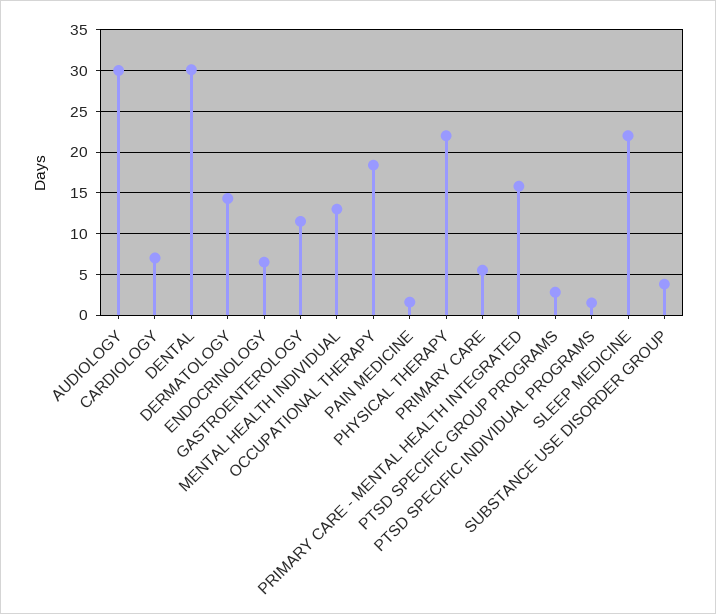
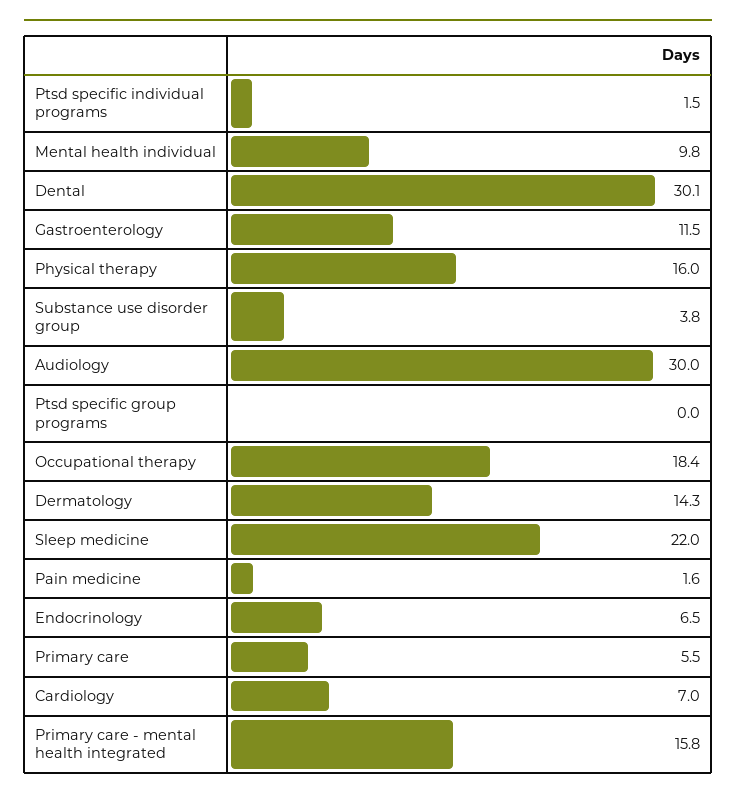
  {
    "AUDIOLOGY": 30,
    "CARDIOLOGY": 7,
    "DENTAL": 30.1,
    "DERMATOLOGY": 14.3,
    "ENDOCRINOLOGY": 6.5,
    "GASTROENTEROLOGY": 11.5,
-   "MENTAL HEALTH INDIVIDUAL": 13,
+   "MENTAL HEALTH INDIVIDUAL": 9.8,
    "OCCUPATIONAL THERAPY": 18.4,
    "PAIN MEDICINE": 1.6,
-   "PHYSICAL THERAPY": 22,
+   "PHYSICAL THERAPY": 16,
    "PRIMARY CARE": 5.5,
    "PRIMARY CARE - MENTAL HEALTH INTEGRATED": 15.8,
-   "PTSD SPECIFIC GROUP PROGRAMS": 3,
+   "PTSD SPECIFIC GROUP PROGRAMS": 0,
    "PTSD SPECIFIC INDIVIDUAL PROGRAMS": 1.5,
    "SLEEP MEDICINE": 22,
    "SUBSTANCE USE DISORDER GROUP": 3.8
  }

